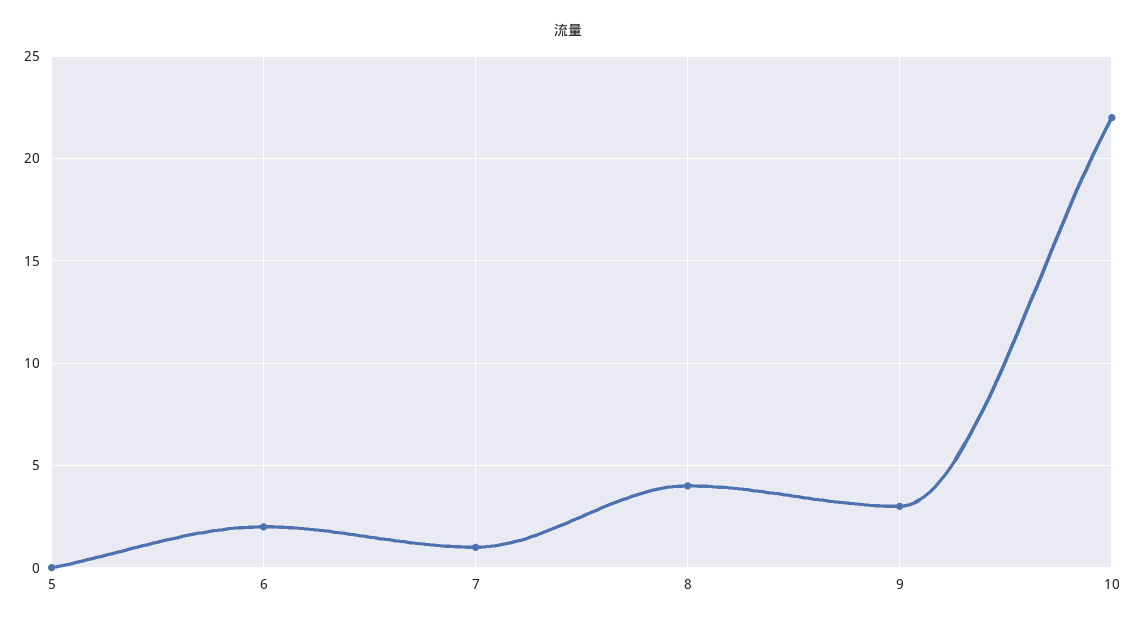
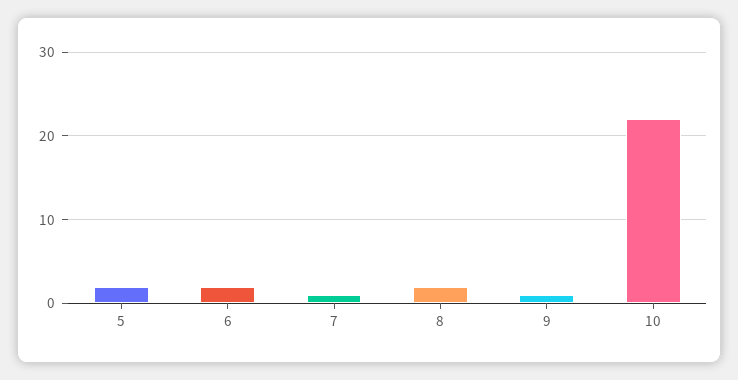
  {
-   "5": 0,
+   "5": 2,
    "6": 2,
    "7": 1,
-   "8": 4,
+   "8": 2,
-   "9": 3,
+   "9": 1,
    "10": 22
  }

